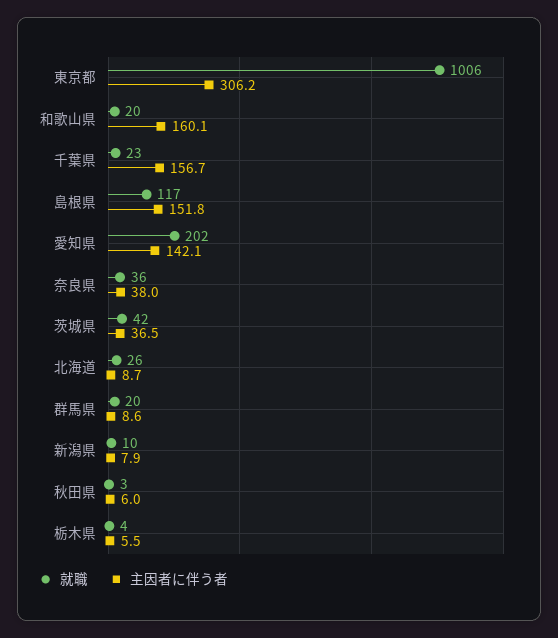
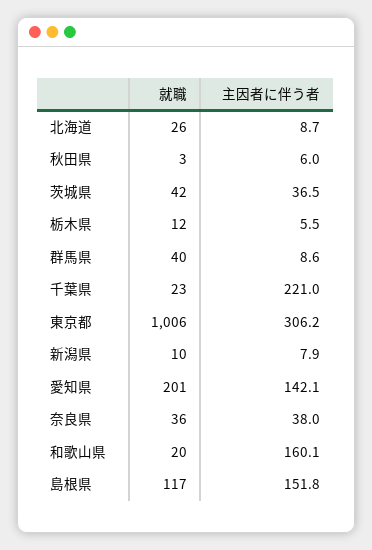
  {
    "就職": {
      "東京都": 1006,
      "和歌山県": 20,
      "千葉県": 23,
      "島根県": 117,
-     "愛知県": 202,
+     "愛知県": 201,
      "奈良県": 36,
      "茨城県": 42,
      "北海道": 26,
-     "群馬県": 20,
+     "群馬県": 40,
      "新潟県": 10,
      "秋田県": 3,
-     "栃木県": 4
+     "栃木県": 12
    },
    "主因者に伴う者": {
      "東京都": 306.2,
      "和歌山県": 160.1,
-     "千葉県": 156.7,
+     "千葉県": 221,
      "島根県": 151.8,
      "愛知県": 142.1,
      "奈良県": 38,
      "茨城県": 36.5,
      "北海道": 8.7,
      "群馬県": 8.6,
      "新潟県": 7.9,
      "秋田県": 6,
      "栃木県": 5.5
    }
  }

